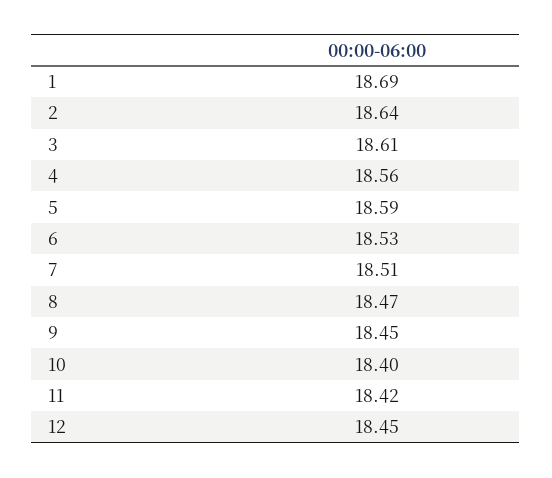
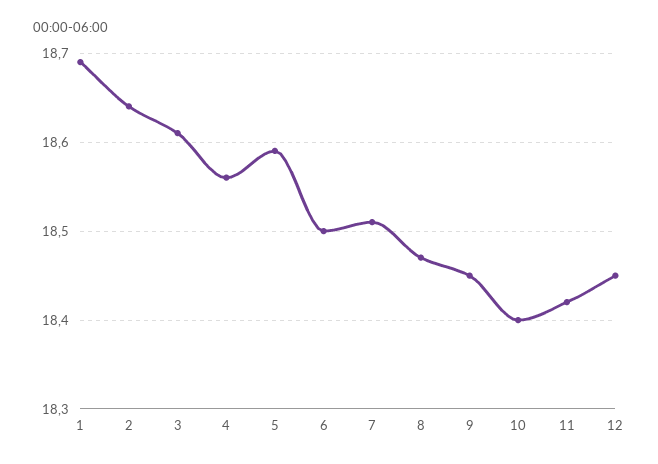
  {
    "1": 18.69,
    "2": 18.64,
    "3": 18.61,
    "4": 18.56,
    "5": 18.59,
-   "6": 18.53,
+   "6": 18.5,
    "7": 18.51,
    "8": 18.47,
    "9": 18.45,
    "10": 18.4,
    "11": 18.42,
    "12": 18.45
  }

